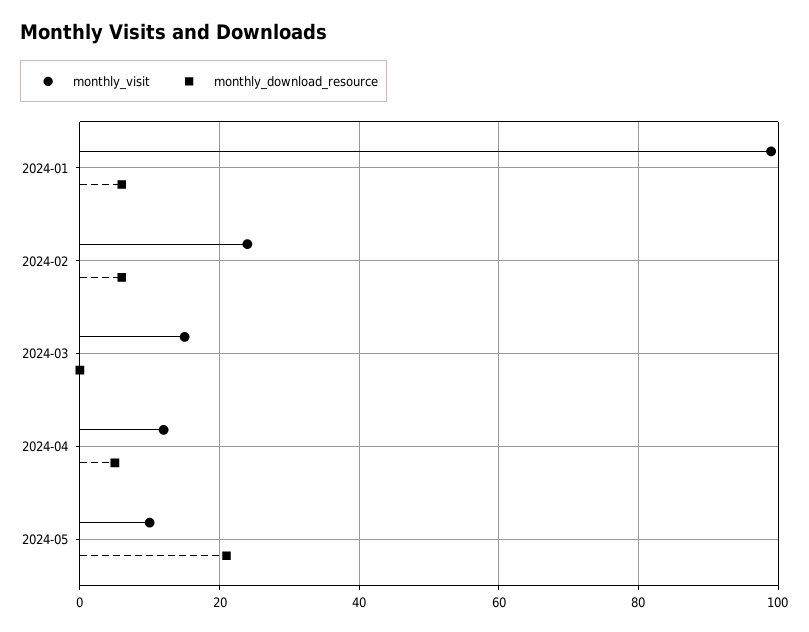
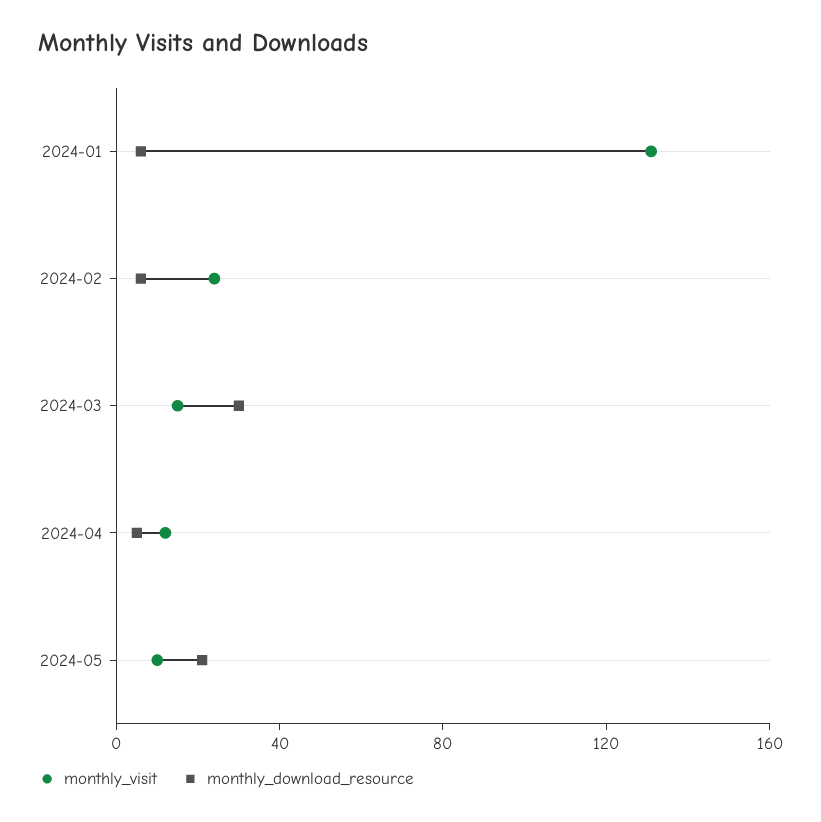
  {
    "monthly_visit": {
-     "2024-01": 100,
+     "2024-01": 130,
      "2024-02": 25,
      "2024-03": 15,
      "2024-04": 10,
      "2024-05": 10
    },
    "monthly_download_resource": {
      "2024-01": 5,
      "2024-02": 5,
-     "2024-03": 0,
+     "2024-03": 30,
      "2024-04": 5,
      "2024-05": 20
    }
  }

